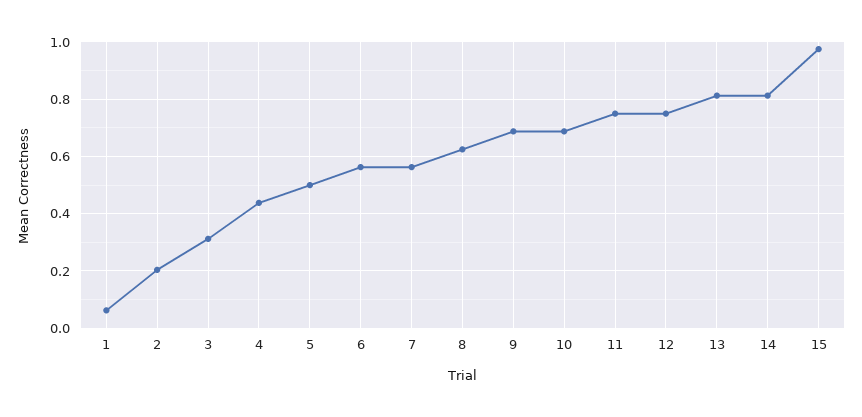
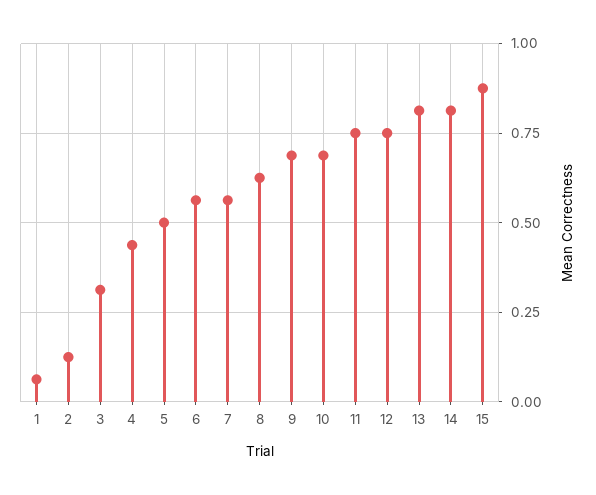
  {
    "1": 0.075,
-   "2": 0.2,
+   "2": 0.125,
    "3": 0.325,
    "4": 0.45,
    "5": 0.5,
    "6": 0.575,
    "7": 0.575,
    "8": 0.625,
    "9": 0.7,
    "10": 0.7,
    "11": 0.75,
    "12": 0.75,
    "13": 0.825,
    "14": 0.825,
-   "15": 0.975
+   "15": 0.875
  }

